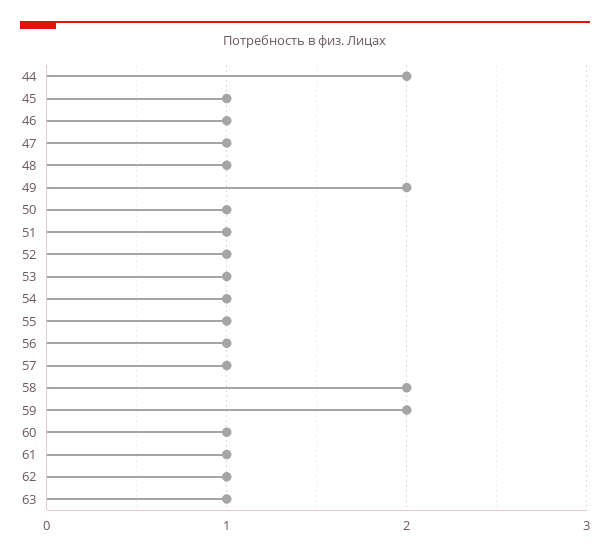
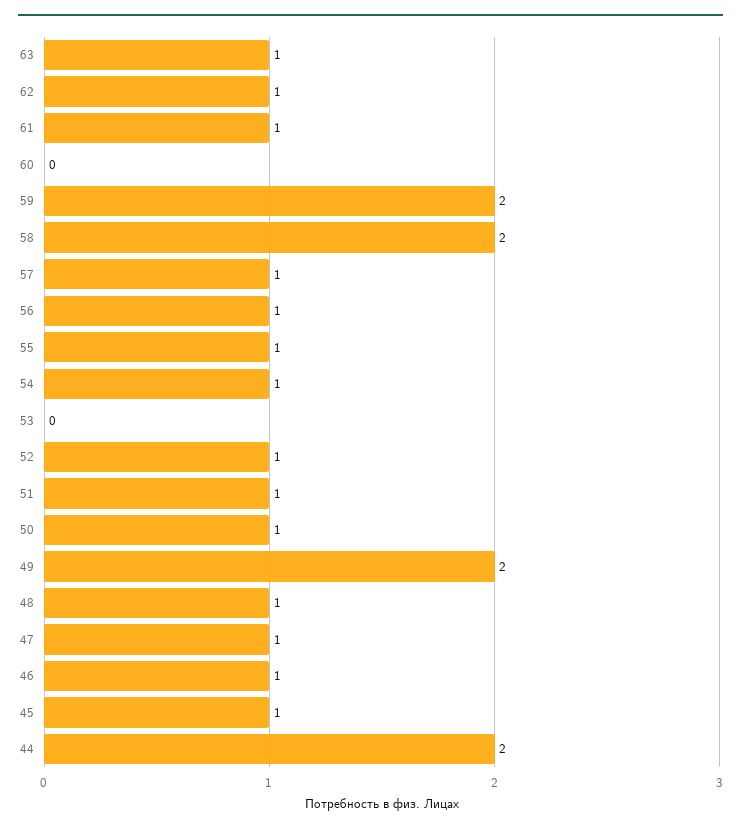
  {
    "44": 2,
    "45": 1,
    "46": 1,
    "47": 1,
    "48": 1,
    "49": 2,
    "50": 1,
    "51": 1,
    "52": 1,
-   "53": 1,
+   "53": 0,
    "54": 1,
    "55": 1,
    "56": 1,
    "57": 1,
    "58": 2,
    "59": 2,
-   "60": 1,
+   "60": 0,
    "61": 1,
    "62": 1,
    "63": 1
  }

